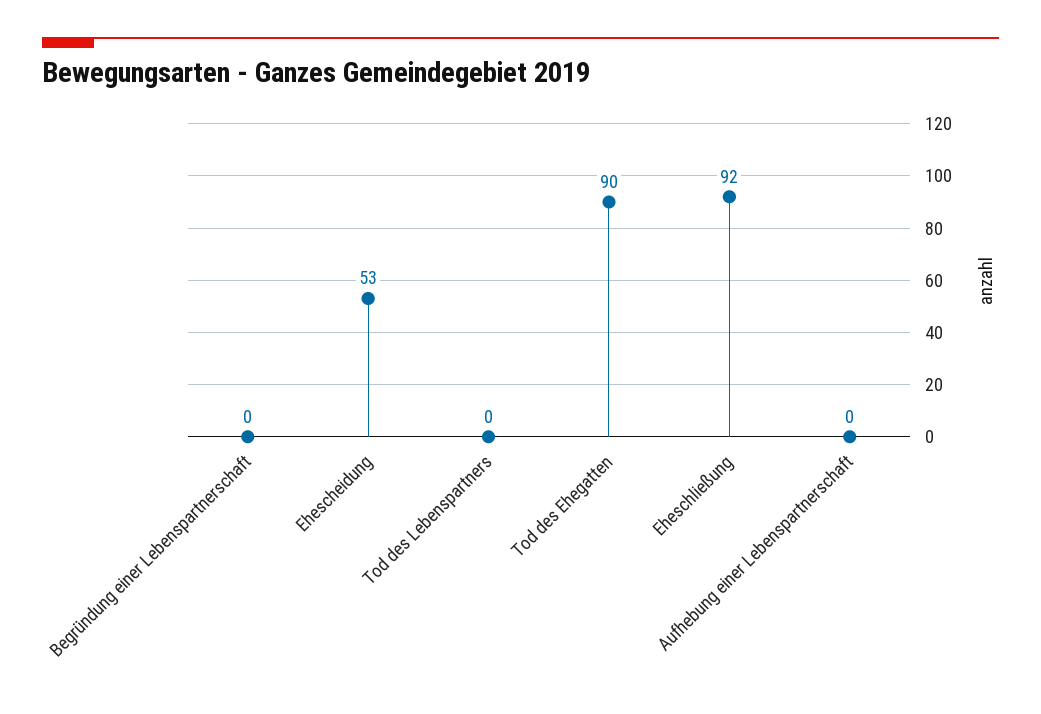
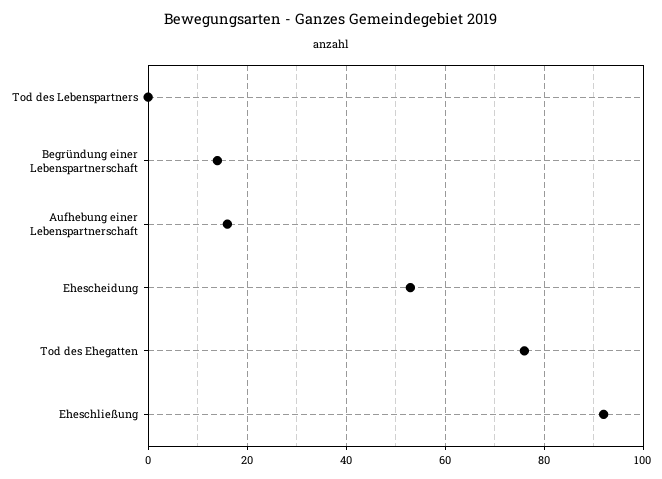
  {
-   "Begründung einer Lebenspartnerschaft": 0,
+   "Begründung einer Lebenspartnerschaft": 15,
    "Ehescheidung": 53,
    "Tod des Lebenspartners": 0,
-   "Tod des Ehegatten": 90,
+   "Tod des Ehegatten": 75,
    "Eheschließung": 92,
-   "Aufhebung einer Lebenspartnerschaft": 0
+   "Aufhebung einer Lebenspartnerschaft": 15
  }

